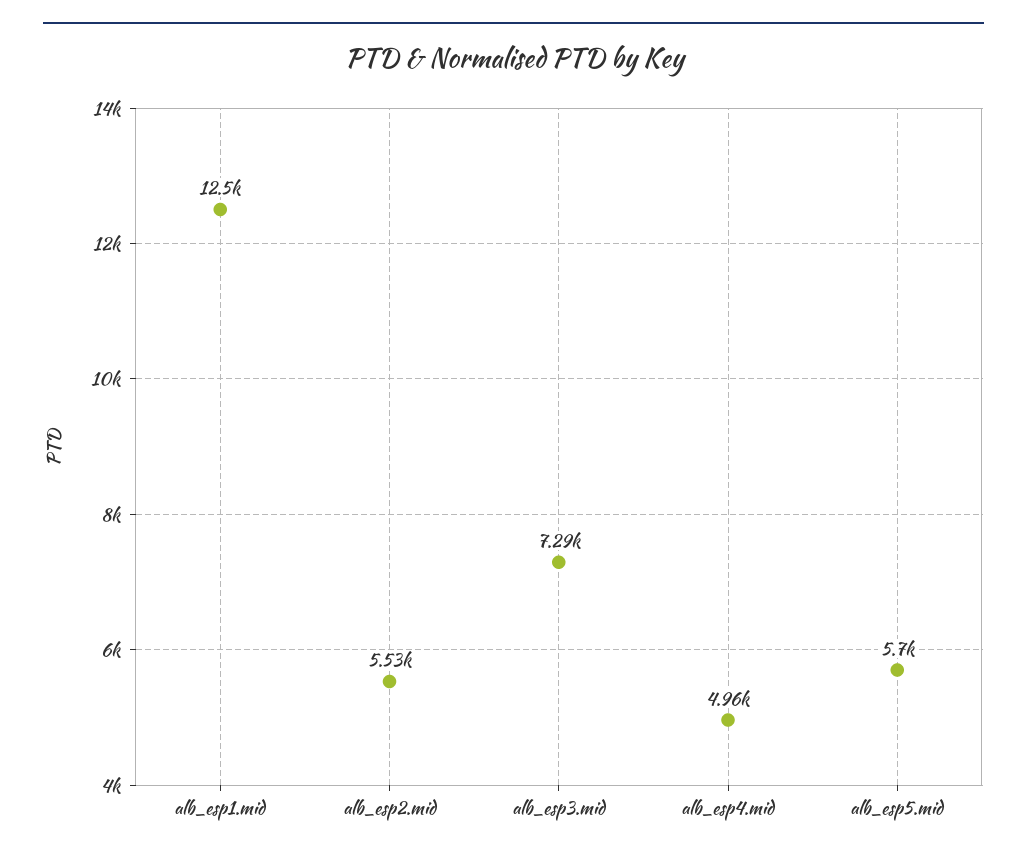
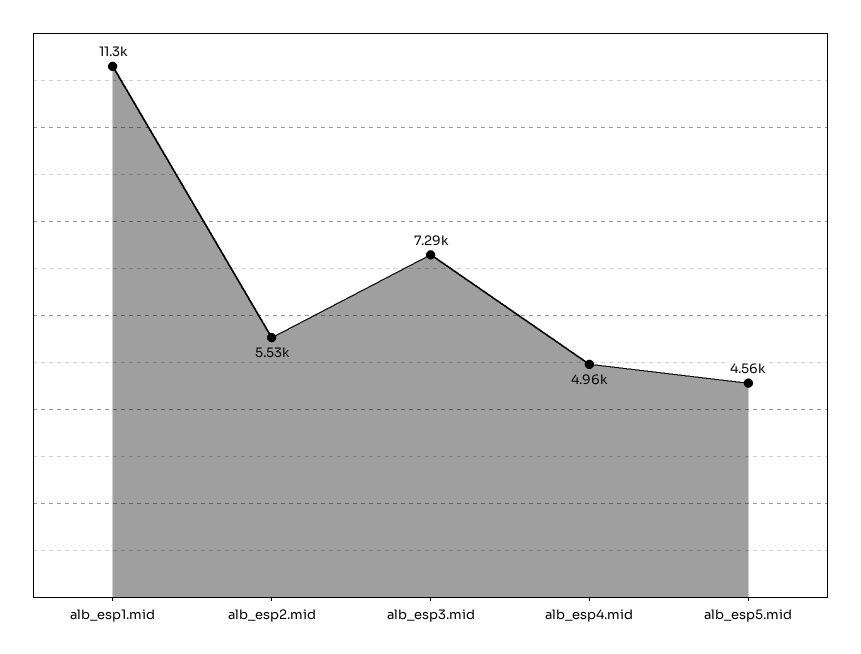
  {
-   "alb_esp1.mid": 12500,
+   "alb_esp1.mid": 11300,
    "alb_esp2.mid": 5530,
    "alb_esp3.mid": 7290,
    "alb_esp4.mid": 4960,
-   "alb_esp5.mid": 5700
+   "alb_esp5.mid": 4560
  }

